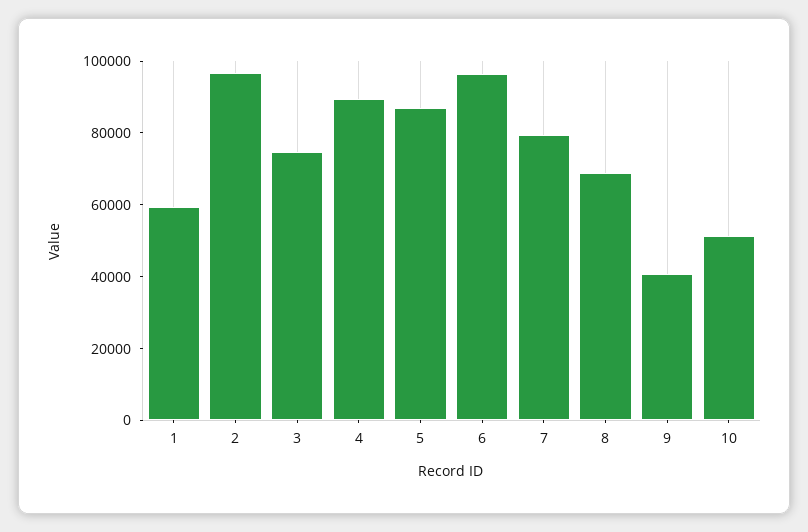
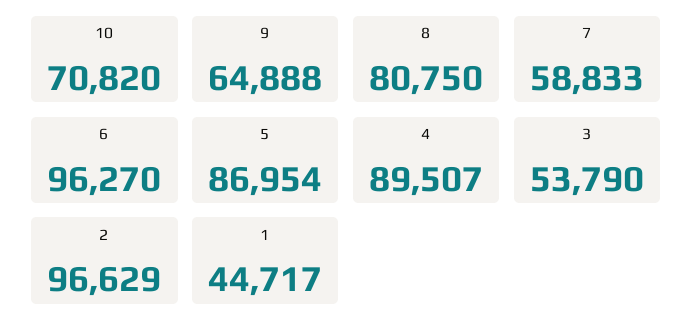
  {
-   "1": 60000,
+   "1": 44717,
    "2": 96629,
-   "3": 75000,
+   "3": 53790,
    "4": 89507,
    "5": 86954,
    "6": 96270,
-   "7": 80000,
+   "7": 58833,
-   "8": 70000,
+   "8": 80750,
-   "9": 40000,
+   "9": 64888,
-   "10": 50000
+   "10": 70820
  }

